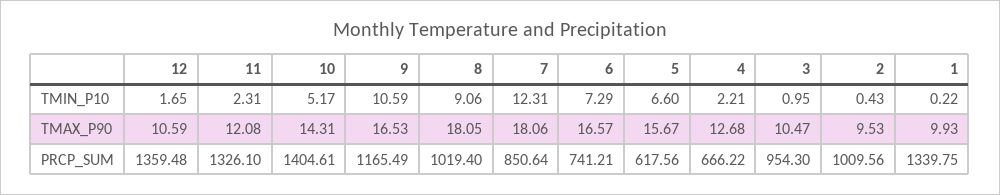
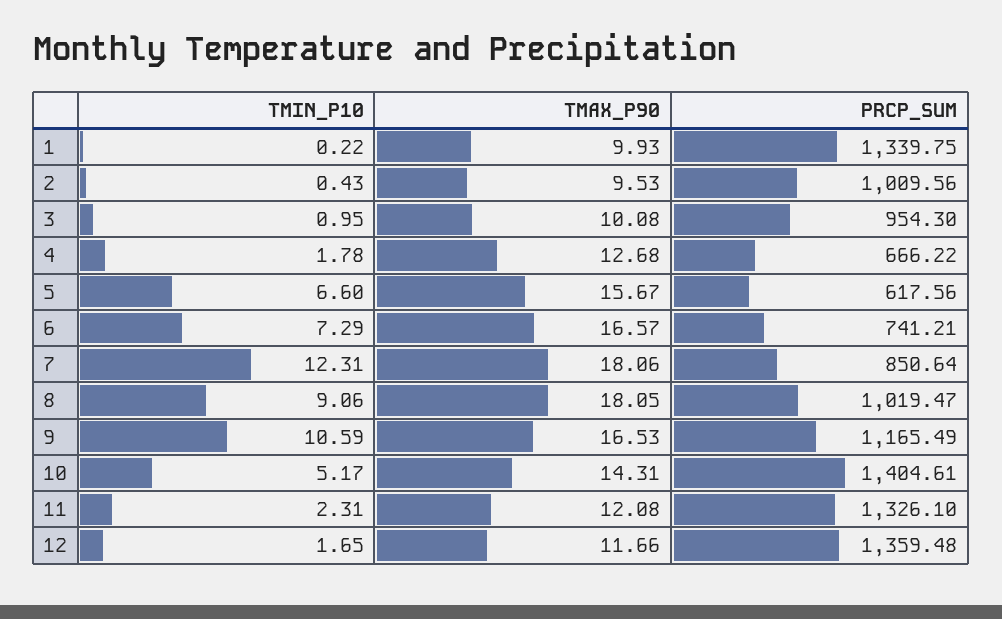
  {
    "12": {
      "TMIN_P10": 1.65,
-     "TMAX_P90": 10.59,
+     "TMAX_P90": 11.66,
      "PRCP_SUM": 1359.48
    },
    "11": {
      "TMIN_P10": 2.31,
      "TMAX_P90": 12.08,
      "PRCP_SUM": 1326.1
    },
    "10": {
      "TMIN_P10": 5.17,
      "TMAX_P90": 14.31,
      "PRCP_SUM": 1404.61
    },
    "9": {
      "TMIN_P10": 10.59,
      "TMAX_P90": 16.53,
      "PRCP_SUM": 1165.49
    },
    "8": {
      "TMIN_P10": 9.06,
      "TMAX_P90": 18.05,
-     "PRCP_SUM": 1019.4
+     "PRCP_SUM": 1019.47
    },
    "7": {
      "TMIN_P10": 12.31,
      "TMAX_P90": 18.06,
      "PRCP_SUM": 850.64
    },
    "6": {
      "TMIN_P10": 7.29,
      "TMAX_P90": 16.57,
      "PRCP_SUM": 741.21
    },
    "5": {
      "TMIN_P10": 6.6,
      "TMAX_P90": 15.67,
      "PRCP_SUM": 617.56
    },
    "4": {
-     "TMIN_P10": 2.21,
+     "TMIN_P10": 1.78,
      "TMAX_P90": 12.68,
      "PRCP_SUM": 666.22
    },
    "3": {
      "TMIN_P10": 0.95,
-     "TMAX_P90": 10.47,
+     "TMAX_P90": 10.08,
      "PRCP_SUM": 954.3
    },
    "2": {
      "TMIN_P10": 0.43,
      "TMAX_P90": 9.53,
      "PRCP_SUM": 1009.56
    },
    "1": {
      "TMIN_P10": 0.22,
      "TMAX_P90": 9.93,
      "PRCP_SUM": 1339.75
    }
  }

